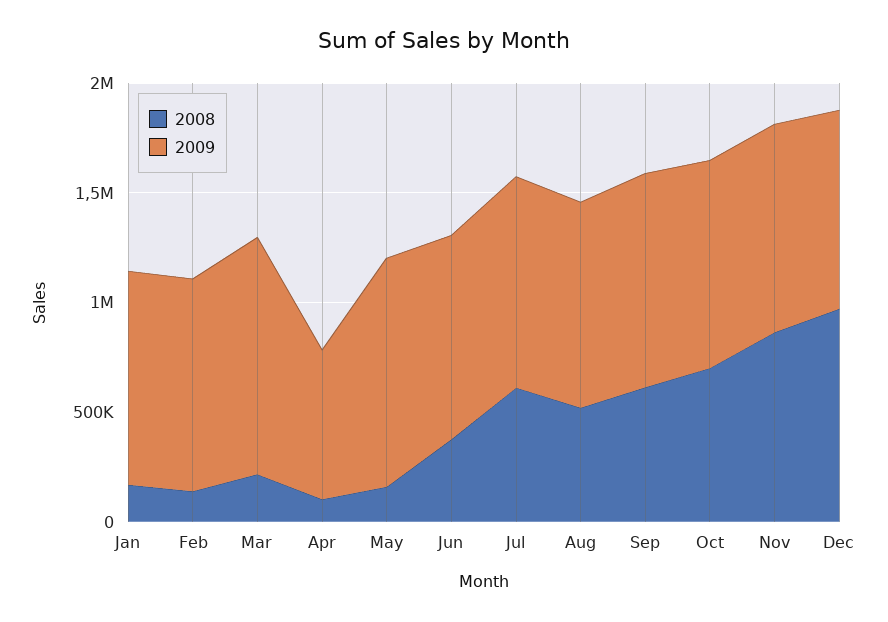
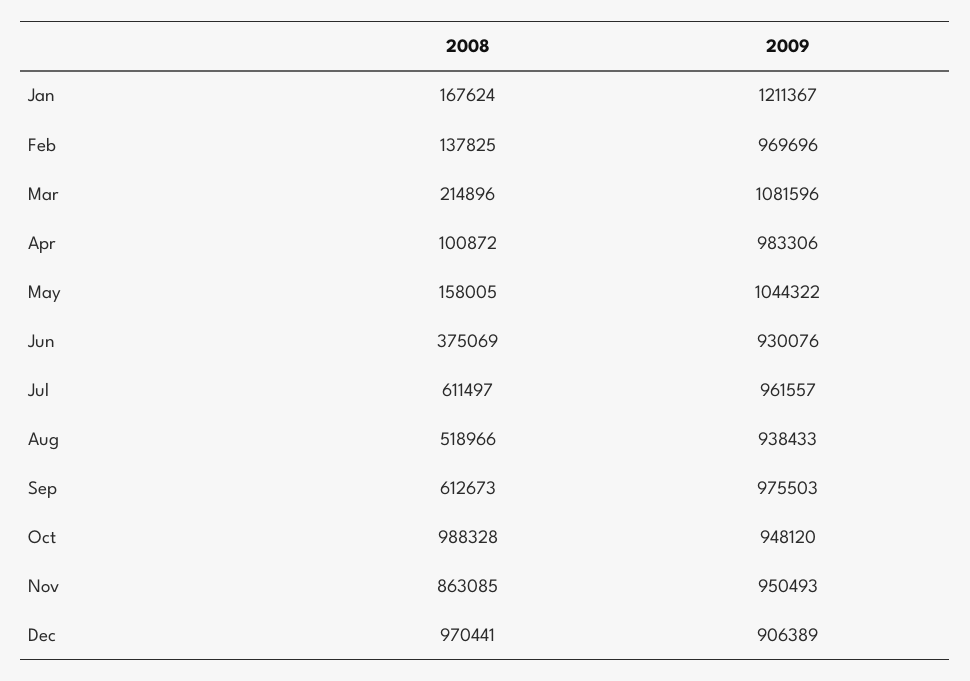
  {
    "2008": {
      "Jan": 167624,
      "Feb": 137825,
      "Mar": 214896,
      "Apr": 100872,
      "May": 158005,
      "Jun": 375069,
      "Jul": 611497,
      "Aug": 518966,
      "Sep": 612673,
-     "Oct": 700000,
+     "Oct": 988328,
      "Nov": 863085,
      "Dec": 970441
    },
    "2009": {
-     "Jan": 1000000,
+     "Jan": 1211367,
      "Feb": 969696,
      "Mar": 1081596,
-     "Apr": 700000,
+     "Apr": 983306,
      "May": 1044322,
      "Jun": 930076,
      "Jul": 961557,
      "Aug": 938433,
      "Sep": 975503,
      "Oct": 948120,
      "Nov": 950493,
      "Dec": 906389
    }
  }

